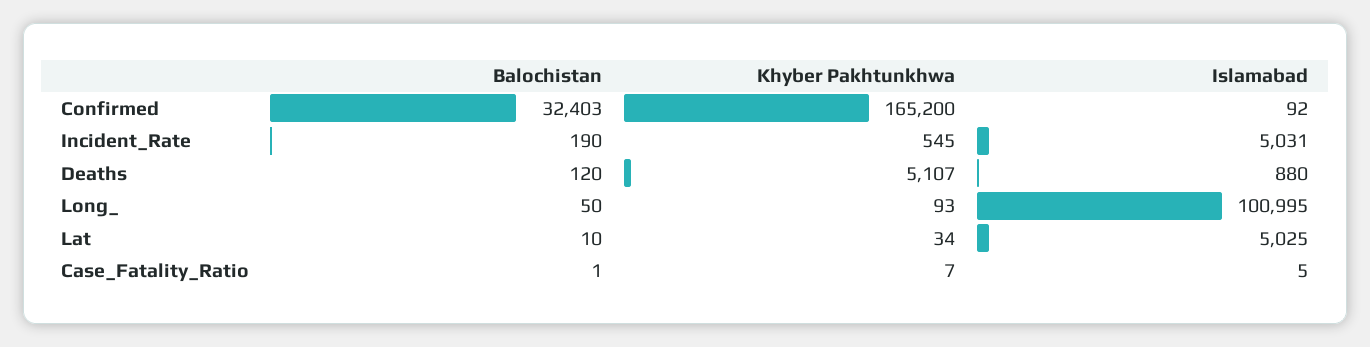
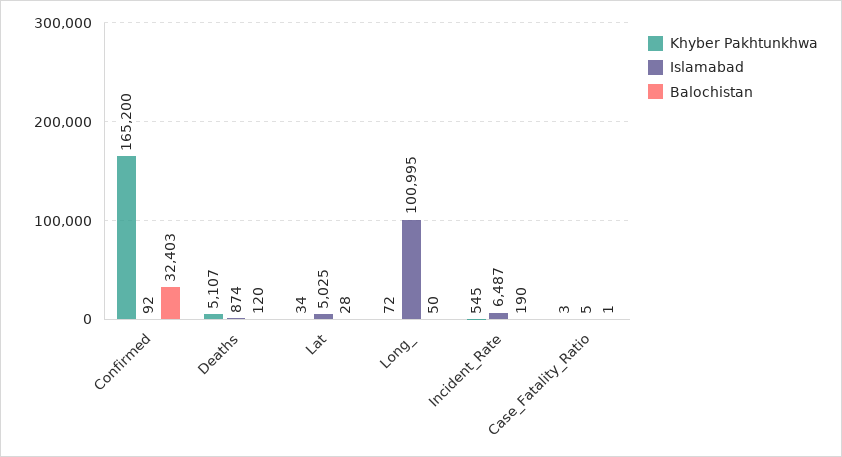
  {
    "Balochistan": {
      "Confirmed": 32403,
      "Incident_Rate": 190,
      "Deaths": 120,
      "Long_": 50,
-     "Lat": 10,
+     "Lat": 28,
      "Case_Fatality_Ratio": 1
    },
    "Khyber Pakhtunkhwa": {
      "Confirmed": 165200,
      "Incident_Rate": 545,
      "Deaths": 5107,
-     "Long_": 93,
+     "Long_": 72,
      "Lat": 34,
-     "Case_Fatality_Ratio": 7
+     "Case_Fatality_Ratio": 3
    },
    "Islamabad": {
      "Confirmed": 92,
-     "Incident_Rate": 5031,
+     "Incident_Rate": 6487,
-     "Deaths": 880,
+     "Deaths": 874,
      "Long_": 100995,
      "Lat": 5025,
      "Case_Fatality_Ratio": 5
    }
  }

